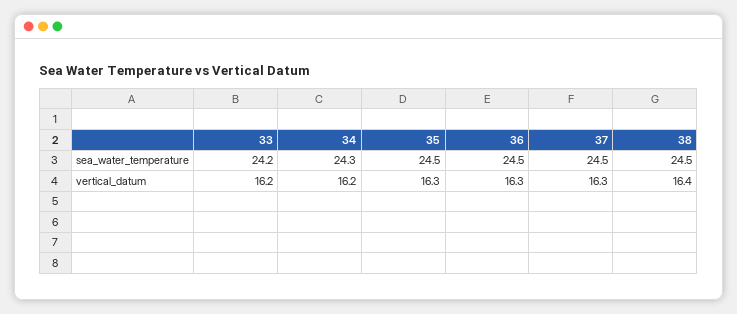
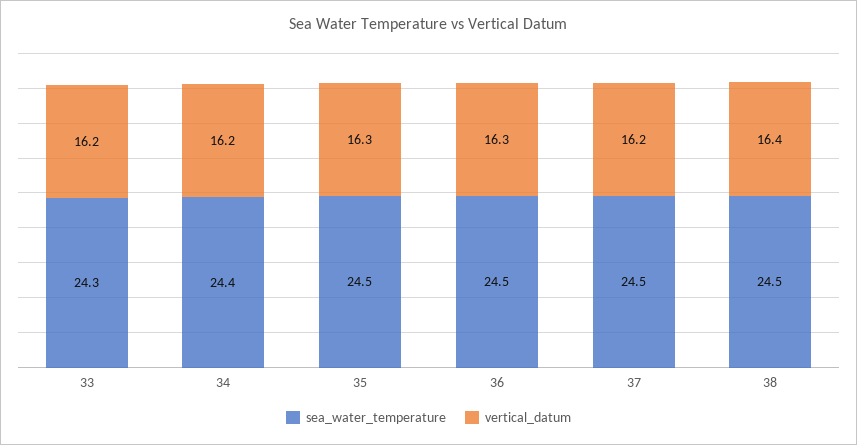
  {
    "sea_water_temperature": {
-     "33": 24.2,
+     "33": 24.3,
-     "34": 24.3,
+     "34": 24.4,
      "35": 24.5,
      "36": 24.5,
      "37": 24.5,
      "38": 24.5
    },
    "vertical_datum": {
      "33": 16.2,
      "34": 16.2,
      "35": 16.3,
      "36": 16.3,
-     "37": 16.3,
+     "37": 16.2,
      "38": 16.4
    }
  }

